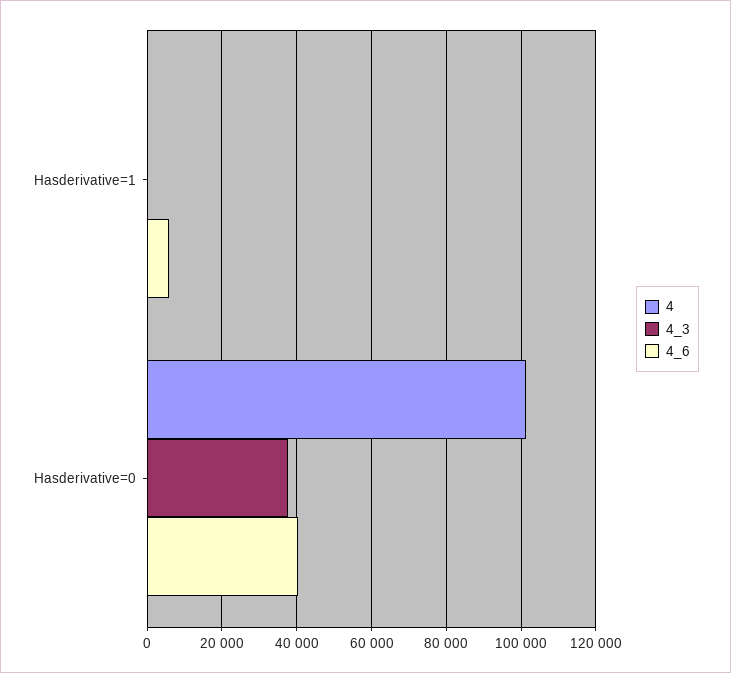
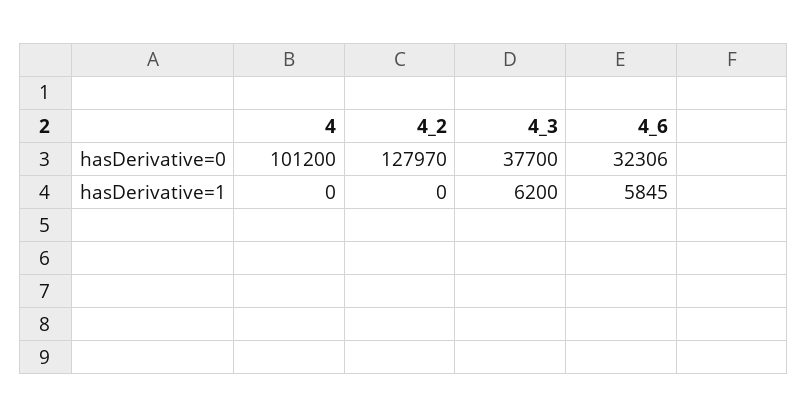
  {
    "4": {
      "Hasderivative=1": 0,
      "Hasderivative=0": 101200
    },
    "4_3": {
-     "Hasderivative=1": 0,
+     "Hasderivative=1": 6200,
      "Hasderivative=0": 37700
    },
    "4_6": {
      "Hasderivative=1": 5845,
-     "Hasderivative=0": 40000
+     "Hasderivative=0": 32306
-   }
+   },
+   "4_2": {
+     "Hasderivative=0": 127970,
+     "Hasderivative=1": 0
+   }
  }

